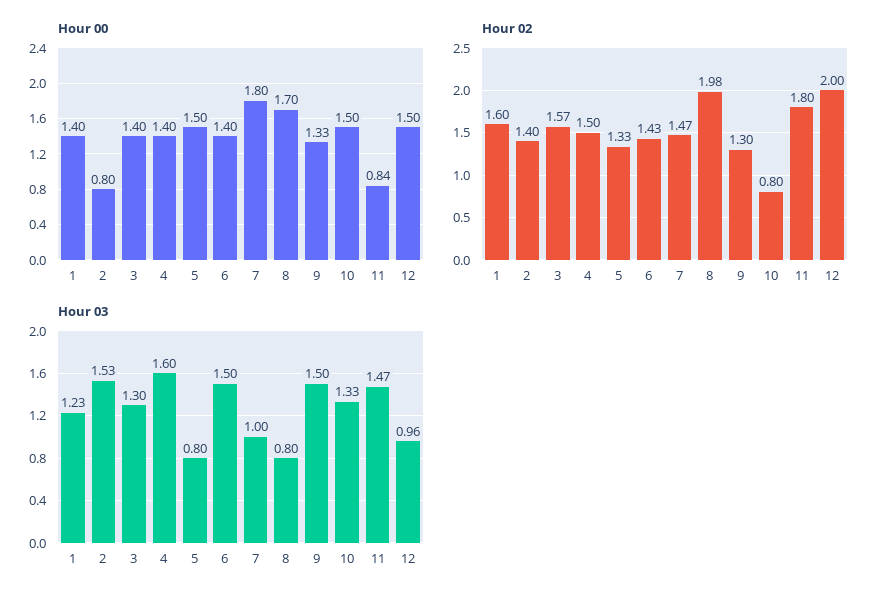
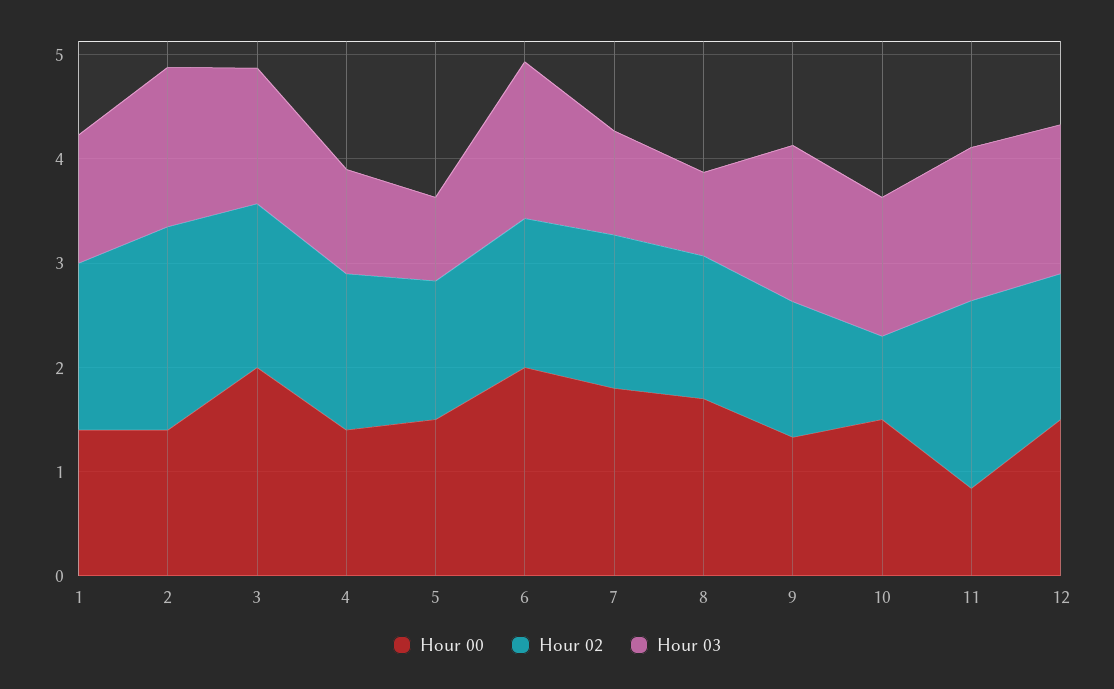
  {
    "Hour 00": {
      "1": 1.4,
-     "2": 0.8,
+     "2": 1.4,
-     "3": 1.4,
+     "3": 2,
      "4": 1.4,
      "5": 1.5,
-     "6": 1.4,
+     "6": 2,
      "7": 1.8,
      "8": 1.7,
      "9": 1.33,
      "10": 1.5,
      "11": 0.84,
      "12": 1.5
    },
    "Hour 02": {
      "1": 1.6,
-     "2": 1.4,
+     "2": 2,
      "3": 1.57,
      "4": 1.5,
      "5": 1.33,
      "6": 1.43,
      "7": 1.47,
-     "8": 1.98,
+     "8": 1.4,
      "9": 1.3,
      "10": 0.8,
      "11": 1.8,
-     "12": 2
+     "12": 1.4
    },
    "Hour 03": {
      "1": 1.23,
      "2": 1.53,
      "3": 1.3,
-     "4": 1.6,
+     "4": 1,
      "5": 0.8,
      "6": 1.5,
      "7": 1,
      "8": 0.8,
      "9": 1.5,
      "10": 1.33,
      "11": 1.47,
-     "12": 0.96
+     "12": 1.4
    }
  }

